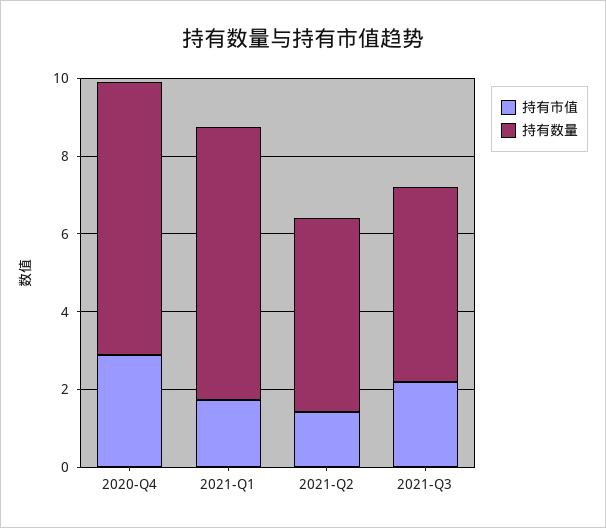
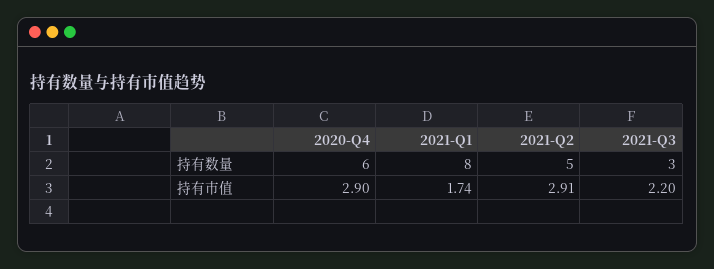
  {
    "持有市值": {
      "2020-Q4": 2.9,
      "2021-Q1": 1.74,
-     "2021-Q2": 1.5,
+     "2021-Q2": 2.91,
      "2021-Q3": 2.2
    },
    "持有数量": {
-     "2020-Q4": 7,
+     "2020-Q4": 6,
-     "2021-Q1": 7,
+     "2021-Q1": 8,
      "2021-Q2": 5,
-     "2021-Q3": 5
+     "2021-Q3": 3
    }
  }

